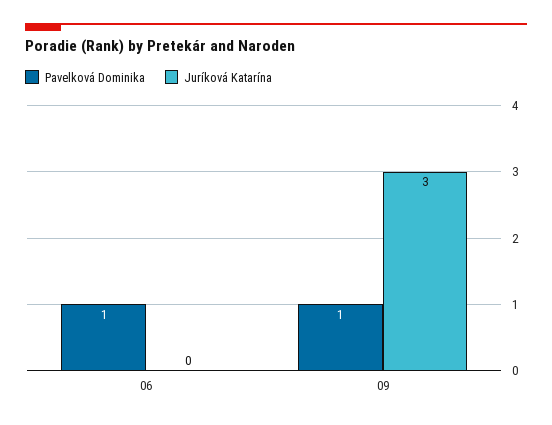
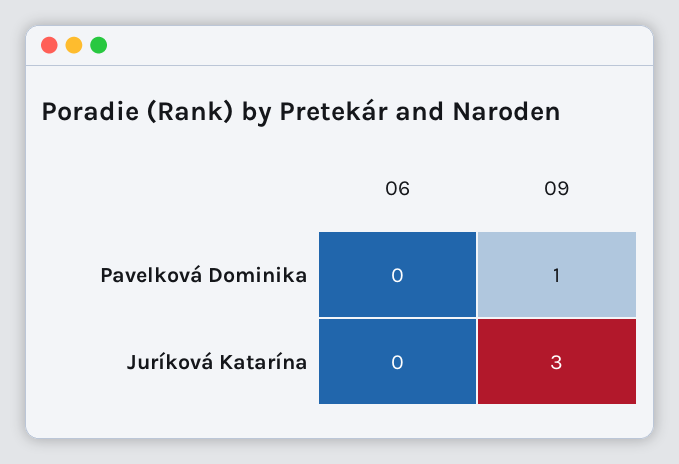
  {
    "Pavelková Dominika": {
-     "06": 1,
+     "06": 0,
      "09": 1
    },
    "Juríková Katarína": {
      "06": 0,
      "09": 3
    }
  }

